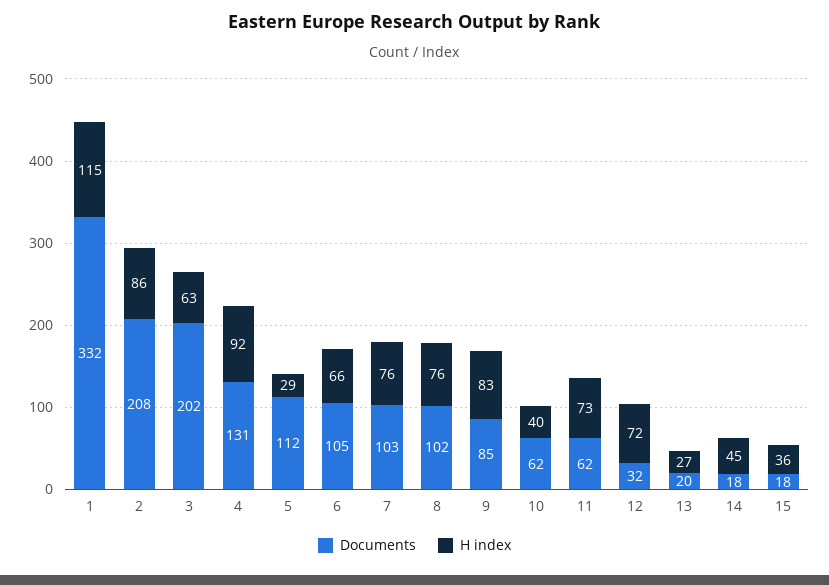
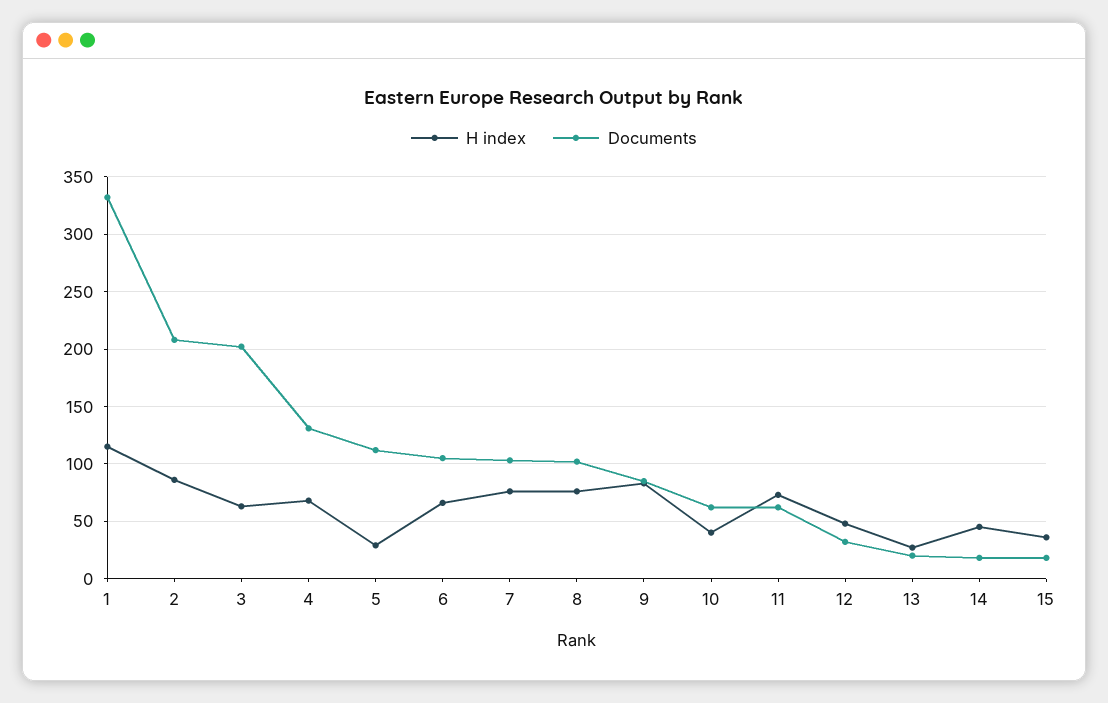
  {
    "Documents": {
      "1": 332,
      "2": 208,
      "3": 202,
      "4": 131,
      "5": 112,
      "6": 105,
      "7": 103,
      "8": 102,
      "9": 85,
      "10": 62,
      "11": 62,
      "12": 32,
      "13": 20,
      "14": 18,
      "15": 18
    },
    "H index": {
      "1": 115,
      "2": 86,
      "3": 63,
-     "4": 92,
+     "4": 70,
      "5": 29,
      "6": 66,
      "7": 76,
      "8": 76,
      "9": 83,
      "10": 40,
      "11": 73,
-     "12": 72,
+     "12": 50,
      "13": 27,
      "14": 45,
      "15": 36
    }
  }

